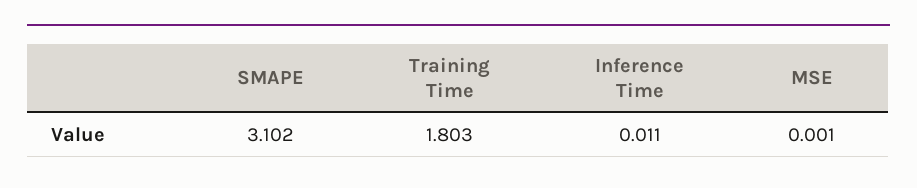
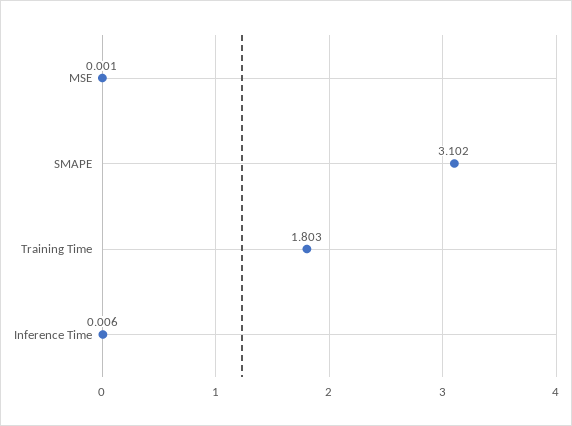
  {
    "SMAPE": 3.102,
    "Training Time": 1.803,
-   "Inference Time": 0.011,
+   "Inference Time": 0.006,
    "MSE": 0.001
  }

